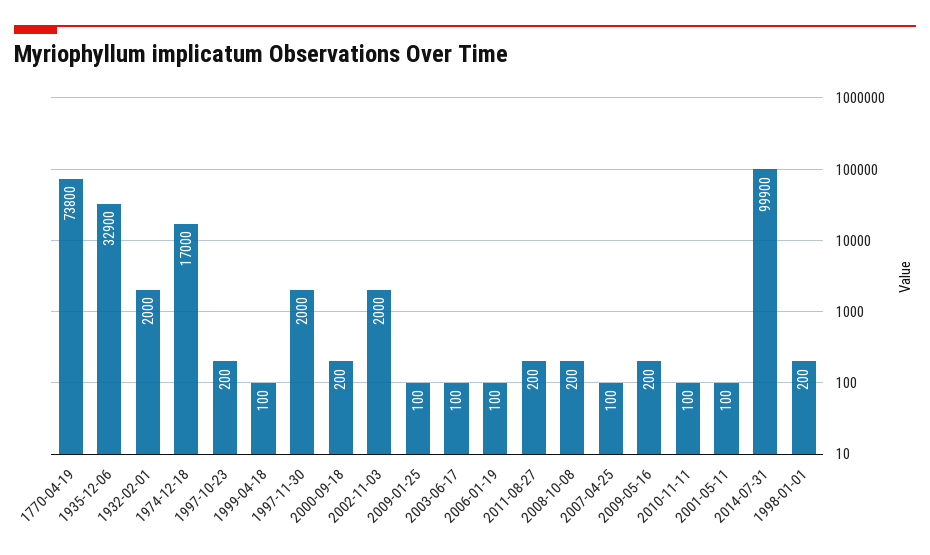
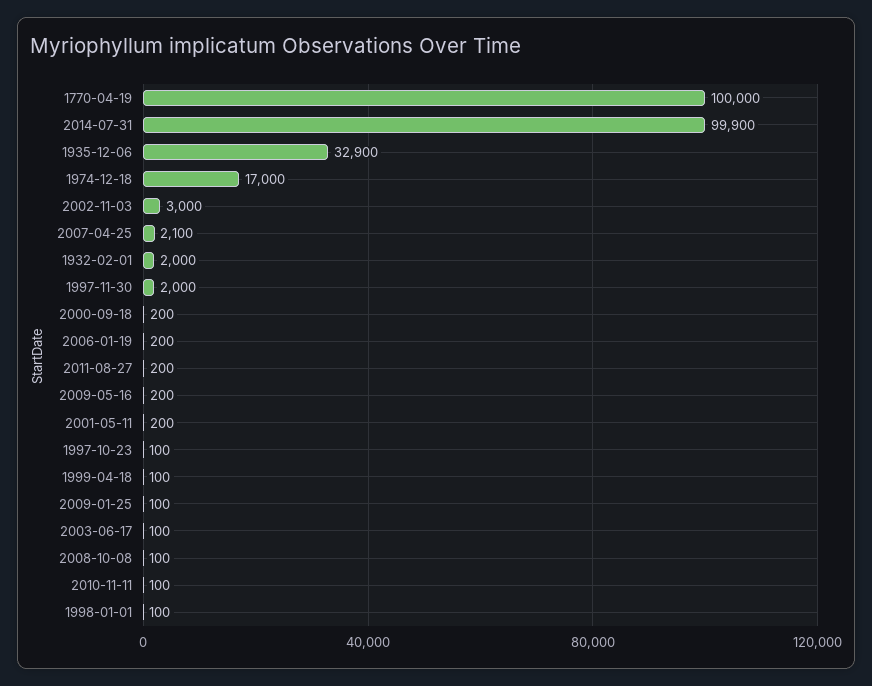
  {
-   "1770-04-19": 73800,
+   "1770-04-19": 100000,
    "1935-12-06": 32900,
    "1932-02-01": 2000,
    "1974-12-18": 17000,
-   "1997-10-23": 200,
+   "1997-10-23": 100,
    "1999-04-18": 100,
    "1997-11-30": 2000,
    "2000-09-18": 200,
-   "2002-11-03": 2000,
+   "2002-11-03": 3000,
    "2009-01-25": 100,
    "2003-06-17": 100,
-   "2006-01-19": 100,
+   "2006-01-19": 200,
    "2011-08-27": 200,
-   "2008-10-08": 200,
+   "2008-10-08": 100,
-   "2007-04-25": 100,
+   "2007-04-25": 2100,
    "2009-05-16": 200,
    "2010-11-11": 100,
-   "2001-05-11": 100,
+   "2001-05-11": 200,
    "2014-07-31": 99900,
-   "1998-01-01": 200
+   "1998-01-01": 100
  }

